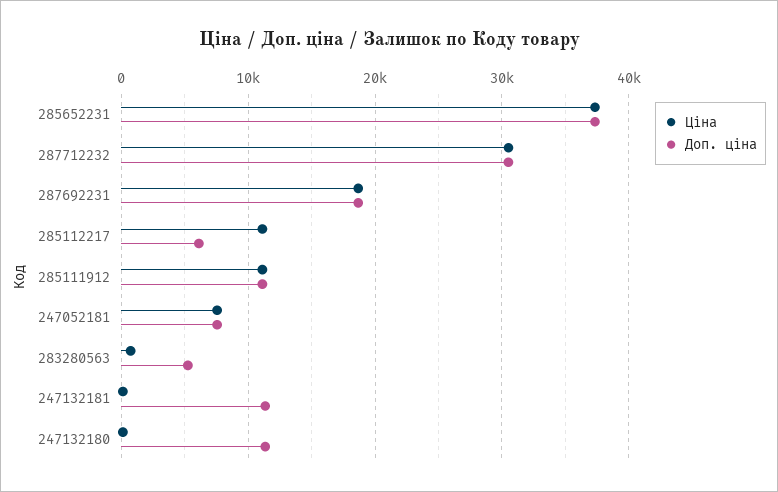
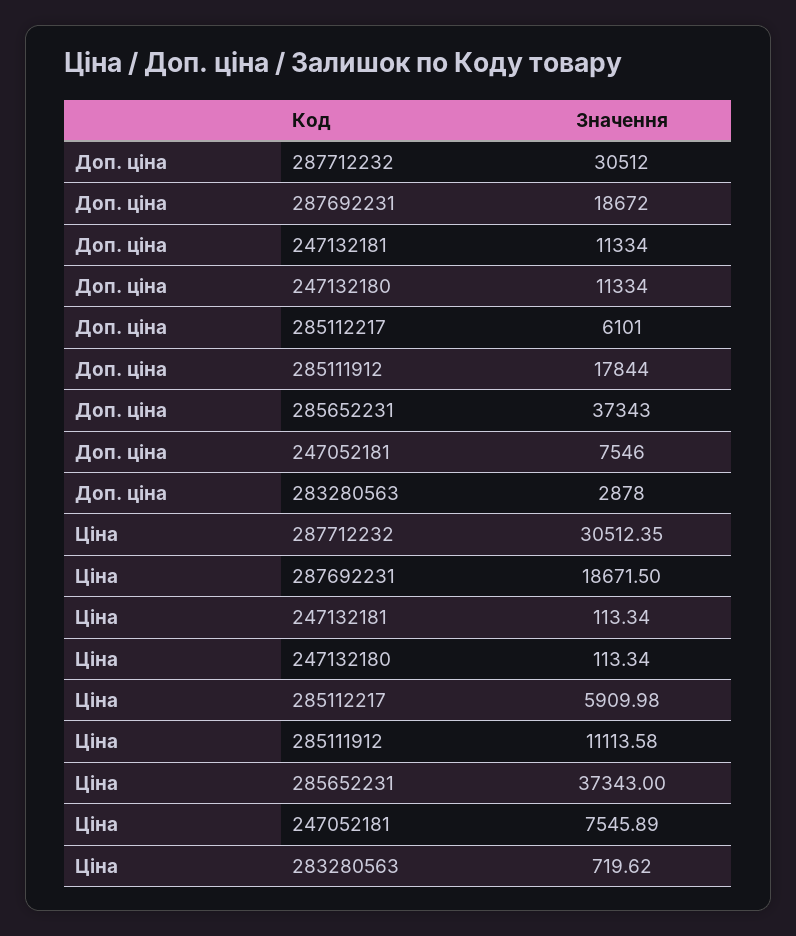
  {
    "Ціна": {
      "285652231": 37343,
      "287712232": 30512.35,
      "287692231": 18671.5,
-     "285112217": 11000,
+     "285112217": 5909.98,
      "285111912": 11113.58,
      "247052181": 7545.89,
      "283280563": 719.62,
      "247132181": 113.34,
      "247132180": 113.34
    },
    "Доп. ціна": {
      "285652231": 37343,
      "287712232": 30512,
      "287692231": 18672,
      "285112217": 6101,
-     "285111912": 11000,
+     "285111912": 17844,
      "247052181": 7546,
-     "283280563": 5000,
+     "283280563": 2878,
      "247132181": 11334,
      "247132180": 11334
    }
  }

